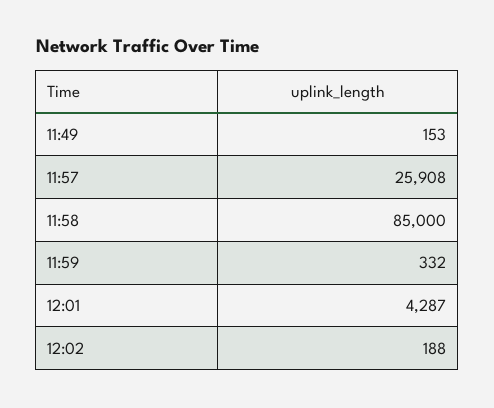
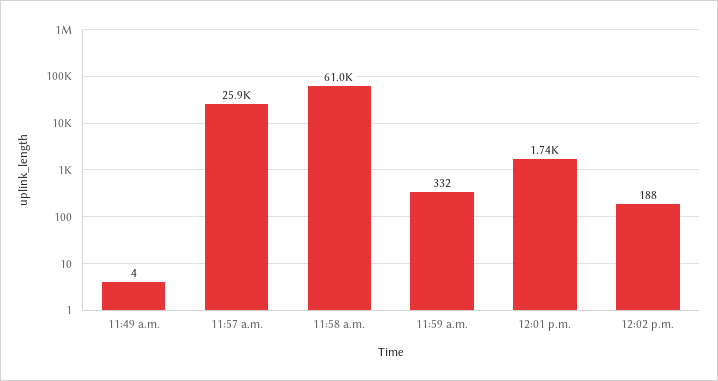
  {
-   "11:49": 153,
+   "11:49": 4,
    "11:57": 25908,
-   "11:58": 85000,
+   "11:58": 61000,
    "11:59": 332,
-   "12:01": 4287,
+   "12:01": 1740,
    "12:02": 188
  }

